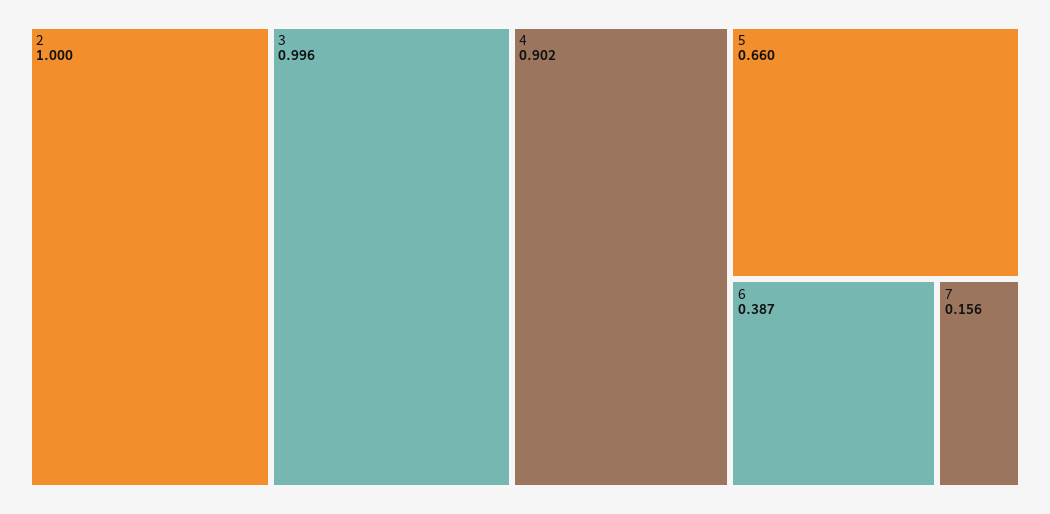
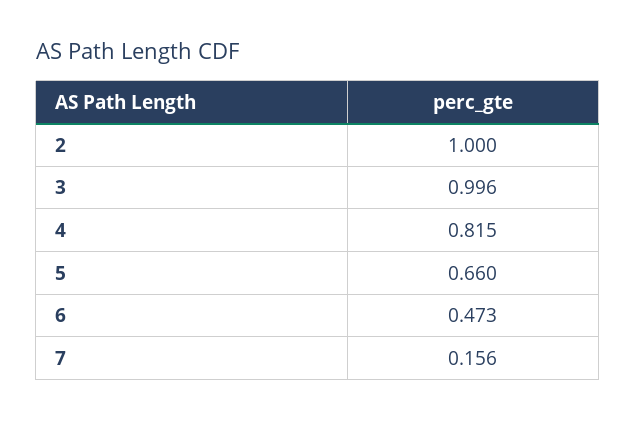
  {
    "2": 1,
    "3": 0.996,
-   "4": 0.902,
+   "4": 0.815,
    "5": 0.66,
-   "6": 0.387,
+   "6": 0.473,
    "7": 0.156
  }

